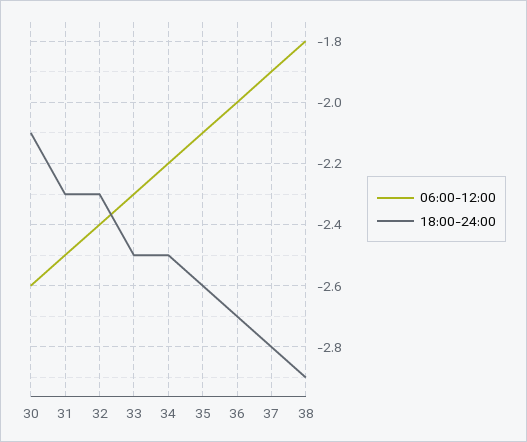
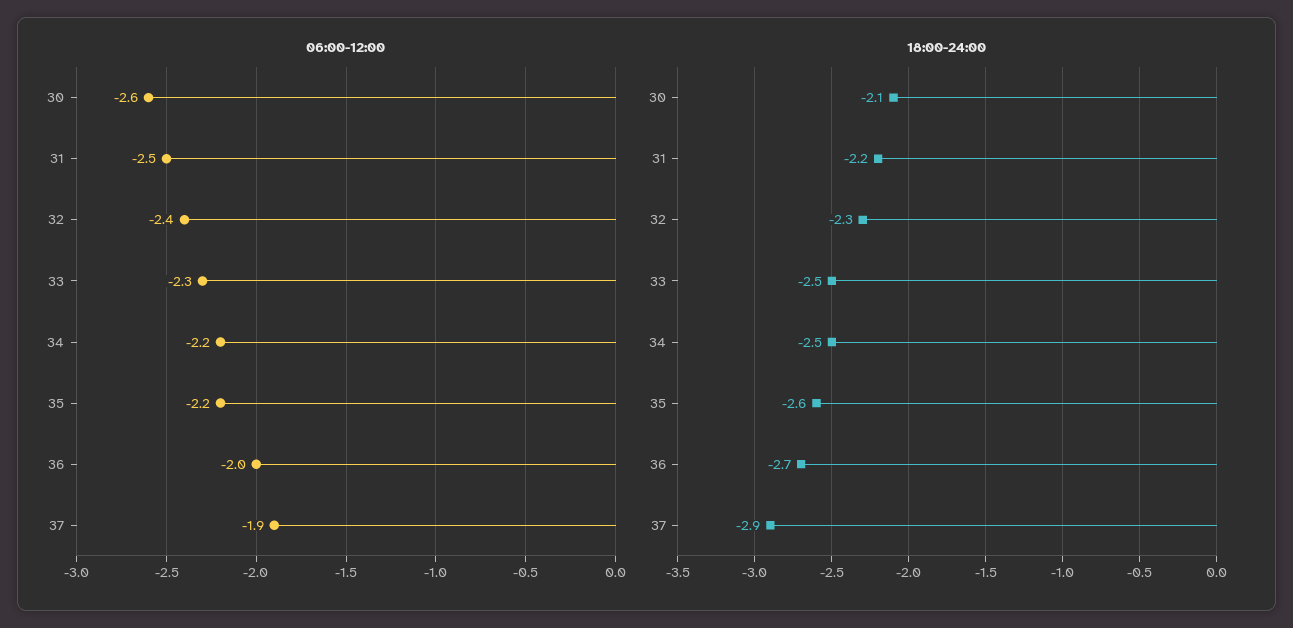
  {
    "06:00-12:00": {
      "30": -2.6,
      "31": -2.5,
      "32": -2.4,
      "33": -2.3,
      "34": -2.2,
-     "35": -2.1,
+     "35": -2.2,
      "36": -2,
-     "37": -1.9,
+     "37": -1.9
-     "38": -1.8
    },
    "18:00-24:00": {
      "30": -2.1,
-     "31": -2.3,
+     "31": -2.2,
      "32": -2.3,
      "33": -2.5,
      "34": -2.5,
      "35": -2.6,
      "36": -2.7,
-     "37": -2.8,
+     "37": -2.9
-     "38": -2.9
    }
  }

